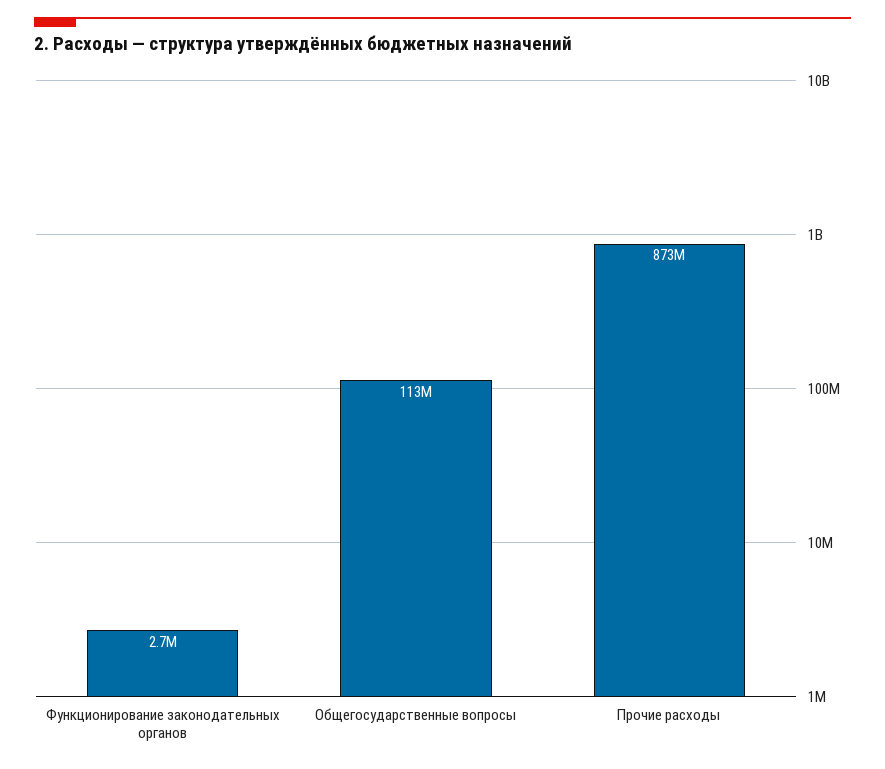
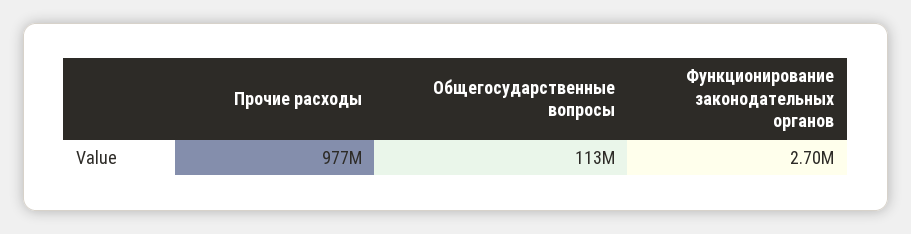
  {
    "Функционирование законодательных органов": 2700000,
    "Общегосударственные вопросы": 113000000,
-   "Прочие расходы": 873000000
+   "Прочие расходы": 977000000
  }

